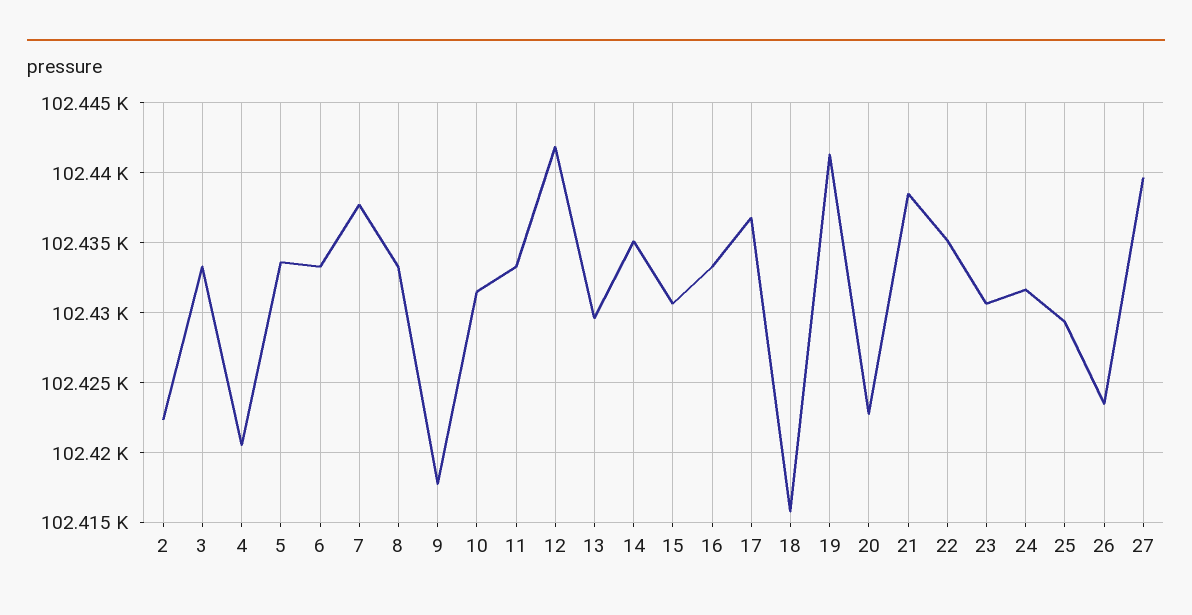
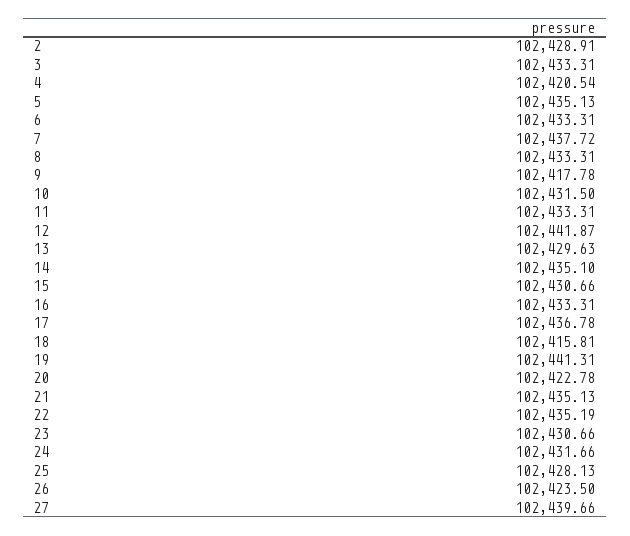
  {
-   "2": 102422.5,
+   "2": 102428.91,
    "3": 102433.31,
    "4": 102420.54,
-   "5": 102433.5,
+   "5": 102435.13,
    "6": 102433.31,
    "7": 102437.72,
    "8": 102433.31,
    "9": 102417.78,
    "10": 102431.5,
    "11": 102433.31,
    "12": 102441.87,
    "13": 102429.63,
    "14": 102435.1,
    "15": 102430.66,
    "16": 102433.31,
    "17": 102436.78,
    "18": 102415.81,
    "19": 102441.31,
    "20": 102422.78,
-   "21": 102438.5,
+   "21": 102435.13,
    "22": 102435.19,
    "23": 102430.66,
    "24": 102431.66,
-   "25": 102429.5,
+   "25": 102428.13,
    "26": 102423.5,
    "27": 102439.66
  }

